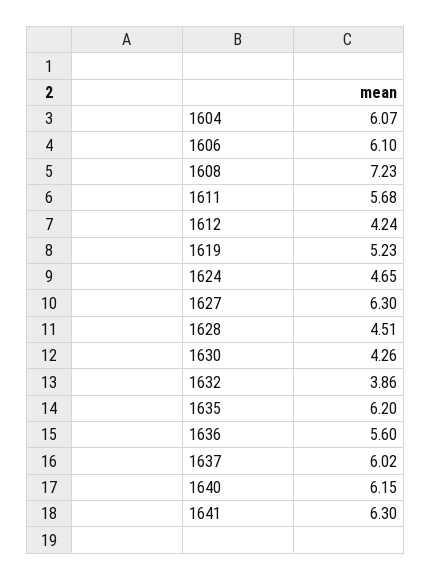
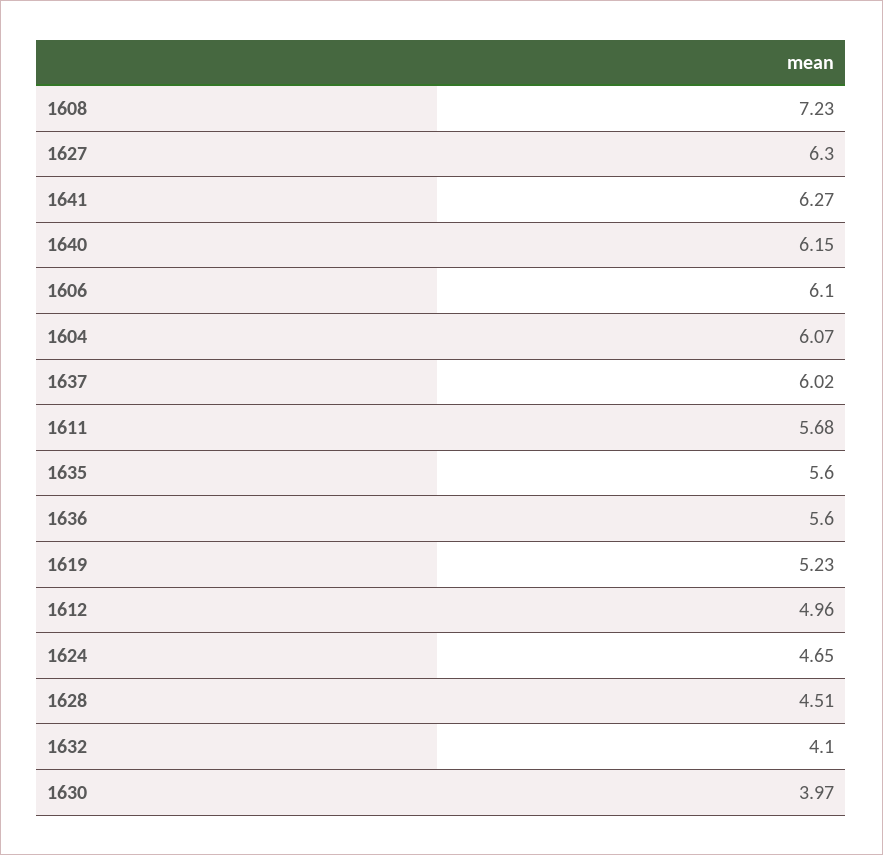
  {
    "1604": 6.07,
    "1606": 6.1,
    "1608": 7.23,
    "1611": 5.68,
-   "1612": 4.24,
+   "1612": 4.96,
    "1619": 5.23,
    "1624": 4.65,
    "1627": 6.3,
    "1628": 4.51,
-   "1630": 4.26,
+   "1630": 3.97,
-   "1632": 3.86,
+   "1632": 4.1,
-   "1635": 6.2,
+   "1635": 5.6,
    "1636": 5.6,
    "1637": 6.02,
    "1640": 6.15,
-   "1641": 6.3
+   "1641": 6.27
  }

